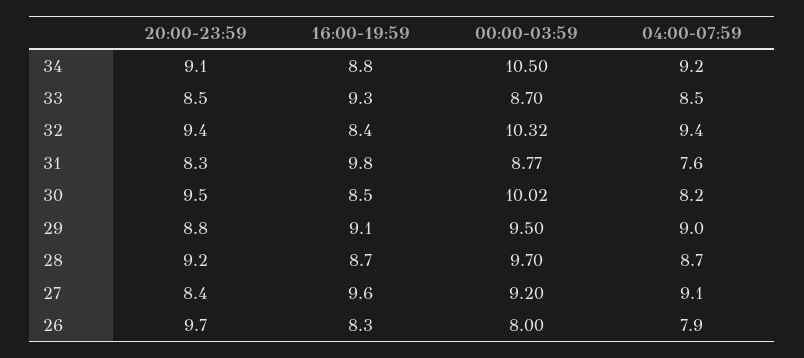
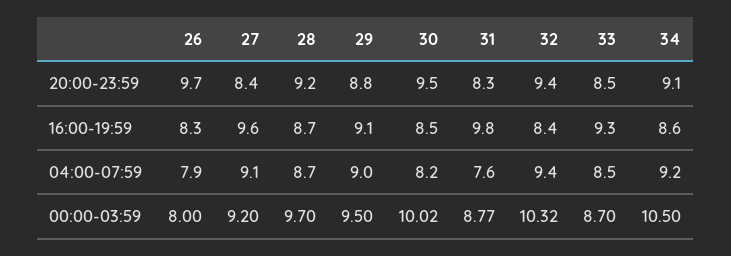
  {
    "20:00-23:59": {
      "34": 9.1,
      "33": 8.5,
      "32": 9.4,
      "31": 8.3,
      "30": 9.5,
      "29": 8.8,
      "28": 9.2,
      "27": 8.4,
      "26": 9.7
    },
    "16:00-19:59": {
-     "34": 8.8,
+     "34": 8.6,
      "33": 9.3,
      "32": 8.4,
      "31": 9.8,
      "30": 8.5,
      "29": 9.1,
      "28": 8.7,
      "27": 9.6,
      "26": 8.3
    },
    "00:00-03:59": {
      "34": 10.5,
      "33": 8.7,
      "32": 10.32,
      "31": 8.77,
      "30": 10.02,
      "29": 9.5,
      "28": 9.7,
      "27": 9.2,
      "26": 8
    },
    "04:00-07:59": {
      "34": 9.2,
      "33": 8.5,
      "32": 9.4,
      "31": 7.6,
      "30": 8.2,
      "29": 9,
      "28": 8.7,
      "27": 9.1,
      "26": 7.9
    }
  }

